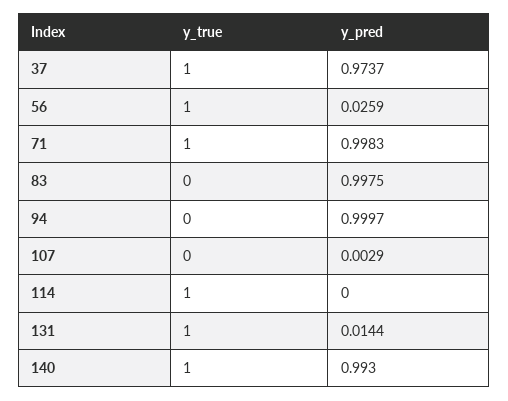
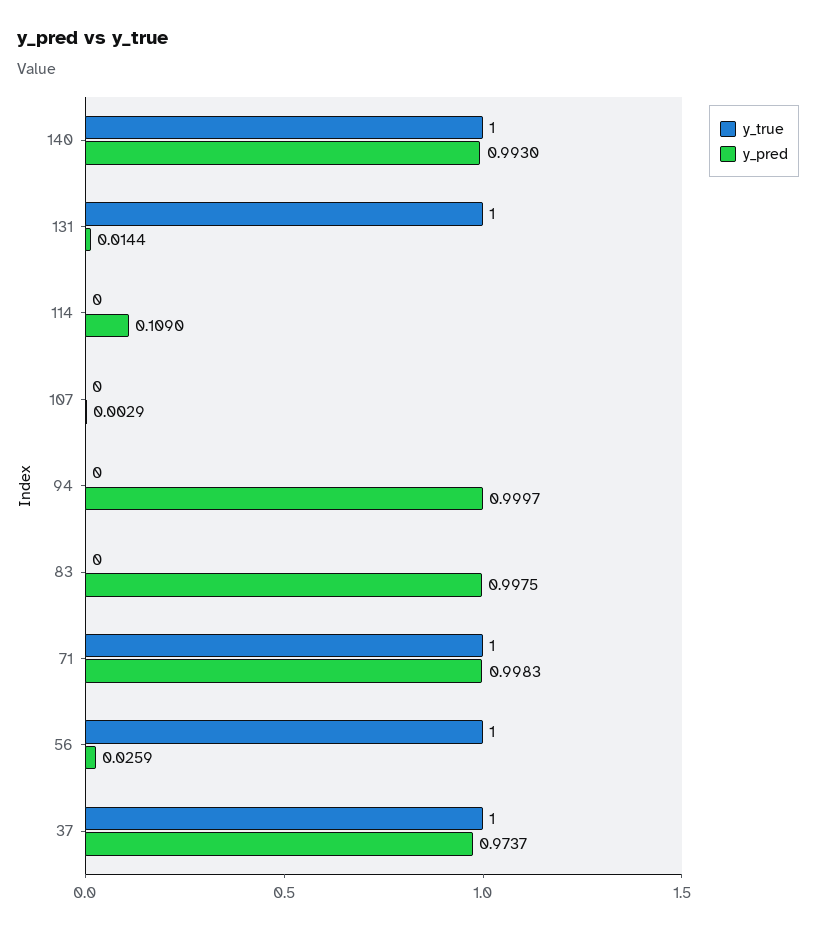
  {
    "y_true": {
      "37": 1,
      "56": 1,
      "71": 1,
      "83": 0,
      "94": 0,
      "107": 0,
-     "114": 1,
+     "114": 0,
      "131": 1,
      "140": 1
    },
    "y_pred": {
      "37": 0.9737,
      "56": 0.0259,
      "71": 0.9983,
      "83": 0.9975,
      "94": 0.9997,
      "107": 0.0029,
-     "114": 0,
+     "114": 0.109,
      "131": 0.0144,
      "140": 0.993
    }
  }

